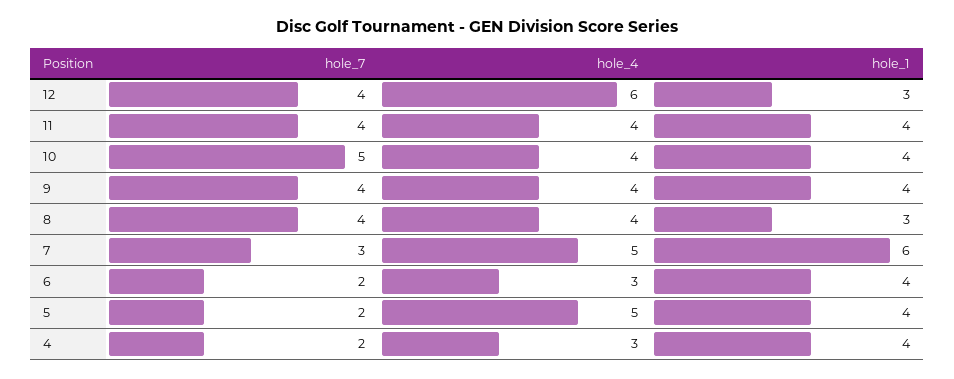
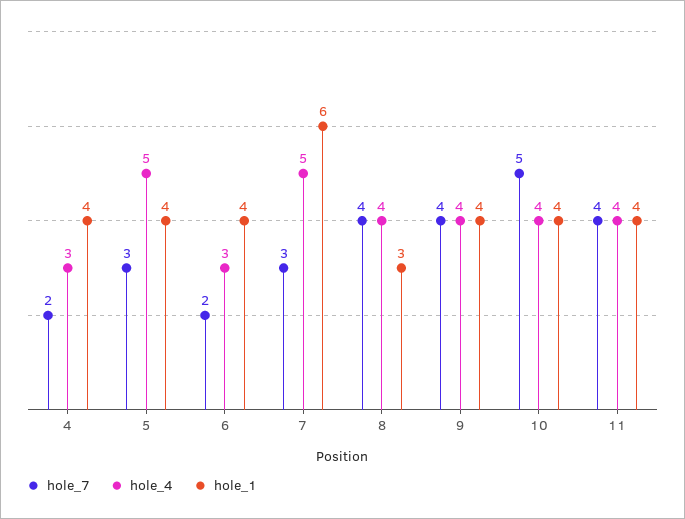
  {
    "hole_7": {
-     "12": 4,
      "11": 4,
      "10": 5,
      "9": 4,
      "8": 4,
      "7": 3,
      "6": 2,
-     "5": 2,
+     "5": 3,
      "4": 2
    },
    "hole_4": {
-     "12": 6,
      "11": 4,
      "10": 4,
      "9": 4,
      "8": 4,
      "7": 5,
      "6": 3,
      "5": 5,
      "4": 3
    },
    "hole_1": {
-     "12": 3,
      "11": 4,
      "10": 4,
      "9": 4,
      "8": 3,
      "7": 6,
      "6": 4,
      "5": 4,
      "4": 4
    }
  }

